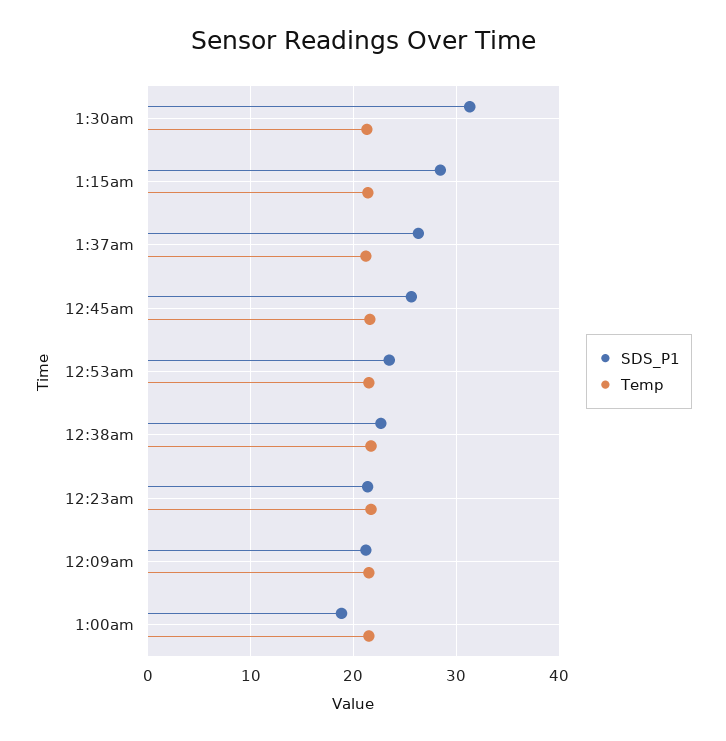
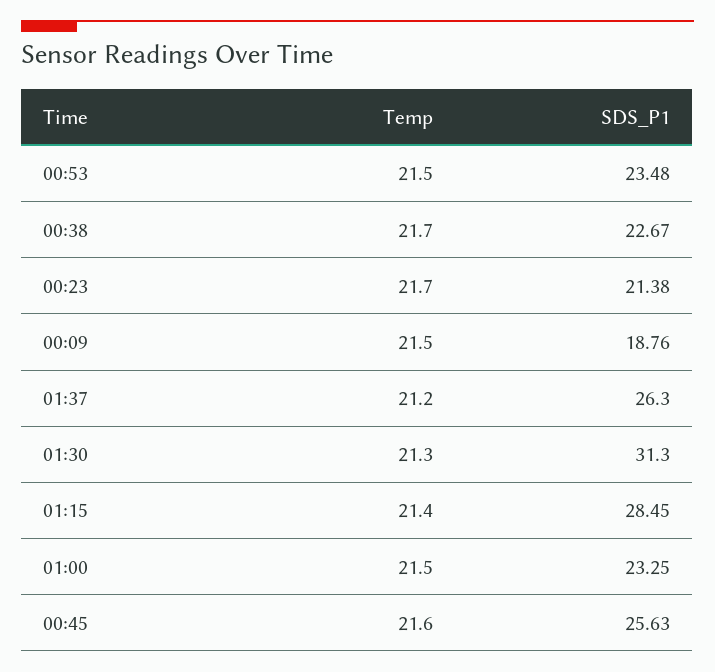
  {
    "SDS_P1": {
      "1:30am": 31.3,
      "1:15am": 28.45,
      "1:37am": 26.3,
      "12:45am": 25.63,
      "12:53am": 23.48,
      "12:38am": 22.67,
      "12:23am": 21.38,
-     "12:09am": 21,
+     "12:09am": 18.76,
-     "1:00am": 19
+     "1:00am": 23.25
    },
    "Temp": {
      "1:30am": 21.3,
      "1:15am": 21.4,
      "1:37am": 21.2,
      "12:45am": 21.6,
      "12:53am": 21.5,
      "12:38am": 21.7,
      "12:23am": 21.7,
      "12:09am": 21.5,
      "1:00am": 21.5
    }
  }

